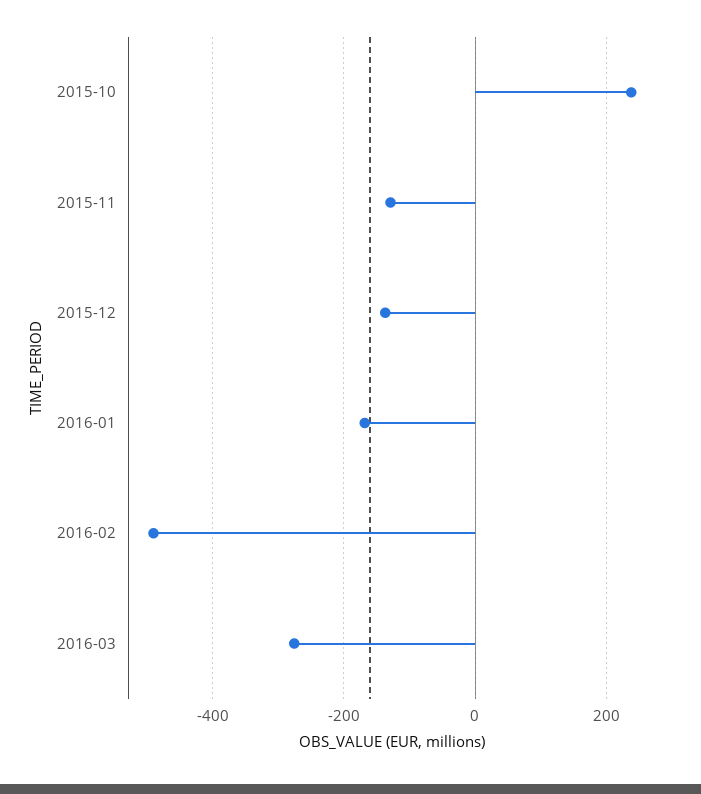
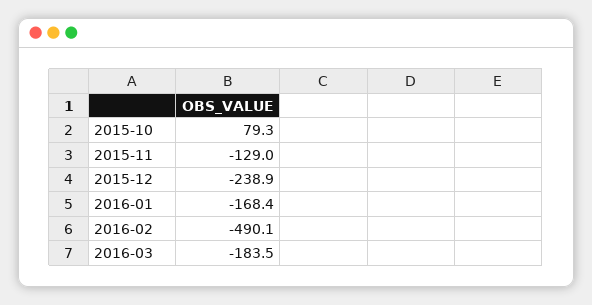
  {
-   "2015-10": 240,
+   "2015-10": 79.3,
    "2015-11": -129,
-   "2015-12": -140,
+   "2015-12": -238.9,
    "2016-01": -168.4,
    "2016-02": -490.1,
-   "2016-03": -280
+   "2016-03": -183.5
  }

